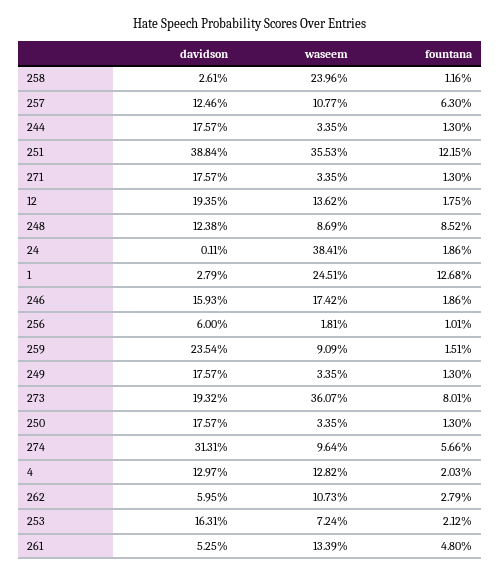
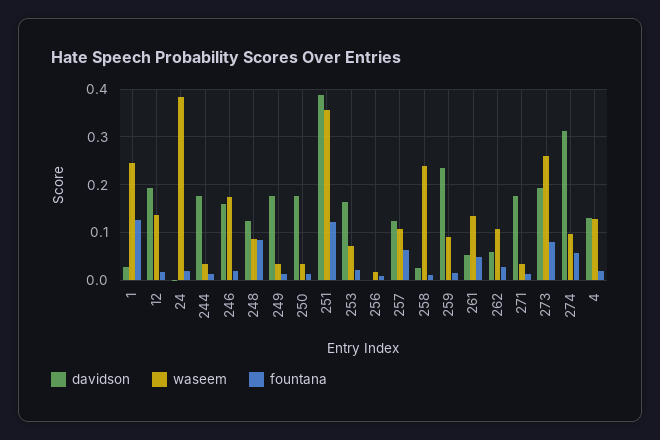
  {
    "davidson": {
      "258": 0.0261,
      "257": 0.1246,
      "244": 0.1757,
      "251": 0.3884,
      "271": 0.1757,
      "12": 0.1935,
      "248": 0.1238,
      "24": 0.0011,
      "1": 0.0279,
      "246": 0.1593,
-     "256": 0.06,
+     "256": 0,
      "259": 0.2354,
      "249": 0.1757,
      "273": 0.1932,
      "250": 0.1757,
      "274": 0.3131,
      "4": 0.1297,
      "262": 0.0595,
      "253": 0.1631,
      "261": 0.0525
    },
    "waseem": {
      "258": 0.2396,
      "257": 0.1077,
      "244": 0.0335,
      "251": 0.3553,
      "271": 0.0335,
      "12": 0.1362,
      "248": 0.0869,
      "24": 0.3841,
      "1": 0.2451,
      "246": 0.1742,
      "256": 0.0181,
      "259": 0.0909,
      "249": 0.0335,
-     "273": 0.3607,
+     "273": 0.26,
      "250": 0.0335,
      "274": 0.0964,
      "4": 0.1282,
      "262": 0.1073,
      "253": 0.0724,
      "261": 0.1339
    },
    "fountana": {
      "258": 0.0116,
      "257": 0.063,
      "244": 0.013,
      "251": 0.1215,
      "271": 0.013,
      "12": 0.0175,
      "248": 0.0852,
      "24": 0.0186,
      "1": 0.1268,
      "246": 0.0186,
      "256": 0.0101,
      "259": 0.0151,
      "249": 0.013,
      "273": 0.0801,
      "250": 0.013,
      "274": 0.0566,
      "4": 0.0203,
      "262": 0.0279,
      "253": 0.0212,
      "261": 0.048
    }
  }

